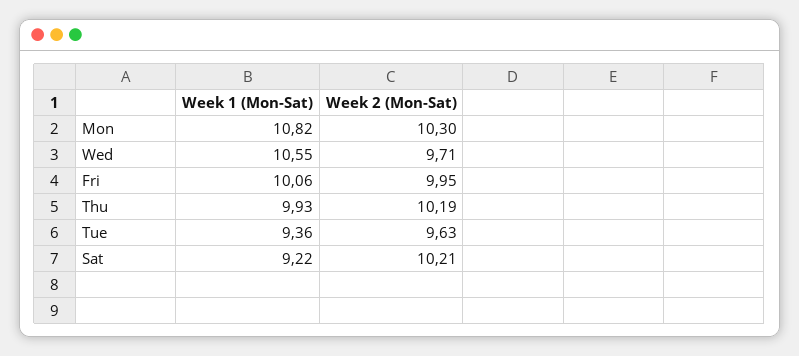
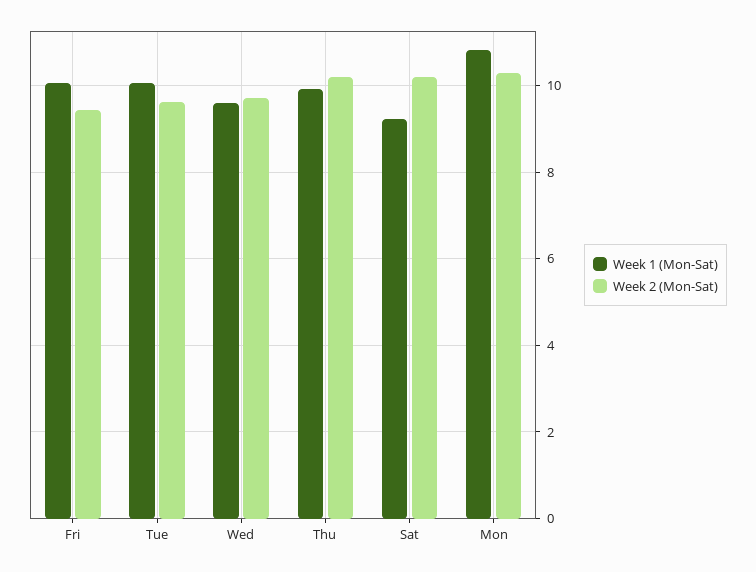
  {
    "Week 1 (Mon-Sat)": {
      "Mon": 10.82,
-     "Wed": 10.55,
+     "Wed": 9.6,
      "Fri": 10.06,
      "Thu": 9.93,
-     "Tue": 9.36,
+     "Tue": 10,
      "Sat": 9.22
    },
    "Week 2 (Mon-Sat)": {
      "Mon": 10.3,
      "Wed": 9.71,
-     "Fri": 9.95,
+     "Fri": 9.4,
      "Thu": 10.19,
      "Tue": 9.63,
      "Sat": 10.21
    }
  }

